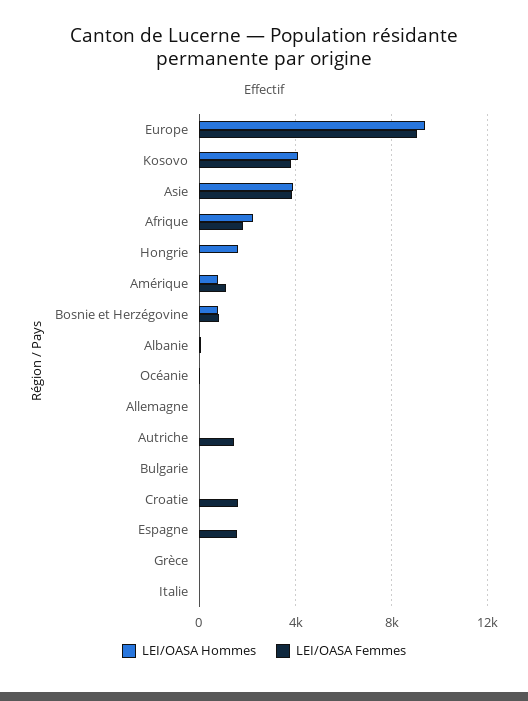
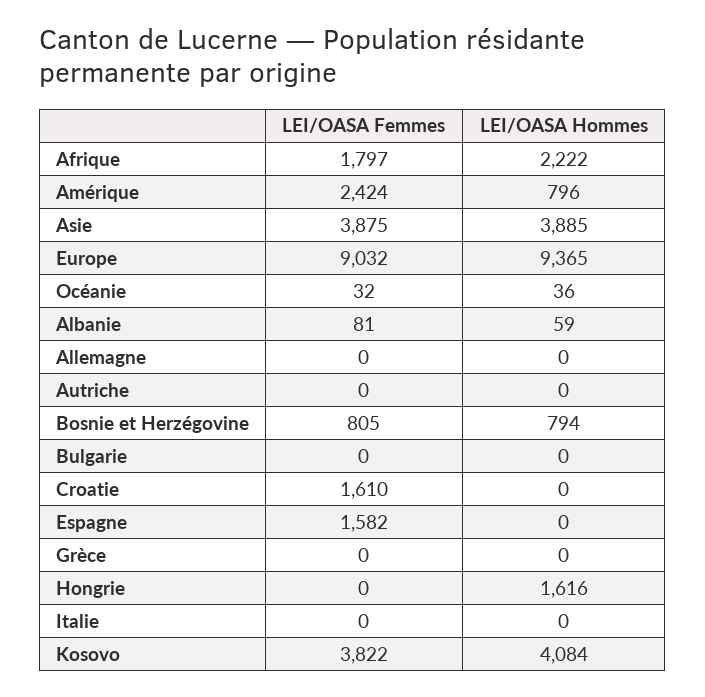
  {
    "LEI/OASA Hommes": {
      "Europe": 9365,
      "Kosovo": 4084,
      "Asie": 3885,
      "Afrique": 2222,
      "Hongrie": 1616,
      "Amérique": 796,
      "Bosnie et Herzégovine": 794,
      "Albanie": 59,
      "Océanie": 36,
      "Allemagne": 0,
      "Autriche": 0,
      "Bulgarie": 0,
      "Croatie": 0,
      "Espagne": 0,
      "Grèce": 0,
      "Italie": 0
    },
    "LEI/OASA Femmes": {
      "Europe": 9032,
      "Kosovo": 3822,
      "Asie": 3875,
      "Afrique": 1797,
      "Hongrie": 0,
-     "Amérique": 1000,
+     "Amérique": 2424,
      "Bosnie et Herzégovine": 805,
      "Albanie": 81,
      "Océanie": 32,
      "Allemagne": 0,
-     "Autriche": 1500,
+     "Autriche": 0,
      "Bulgarie": 0,
      "Croatie": 1610,
      "Espagne": 1582,
      "Grèce": 0,
      "Italie": 0
    }
  }

